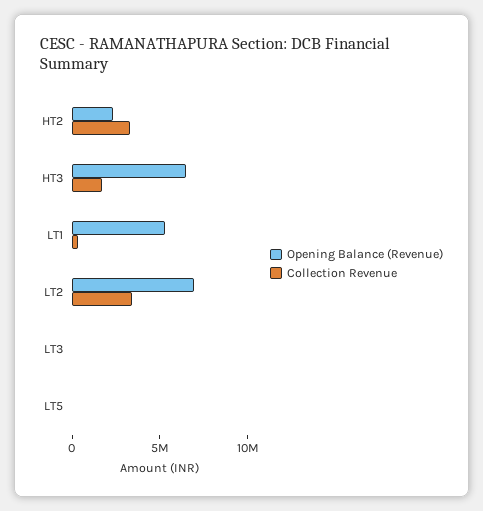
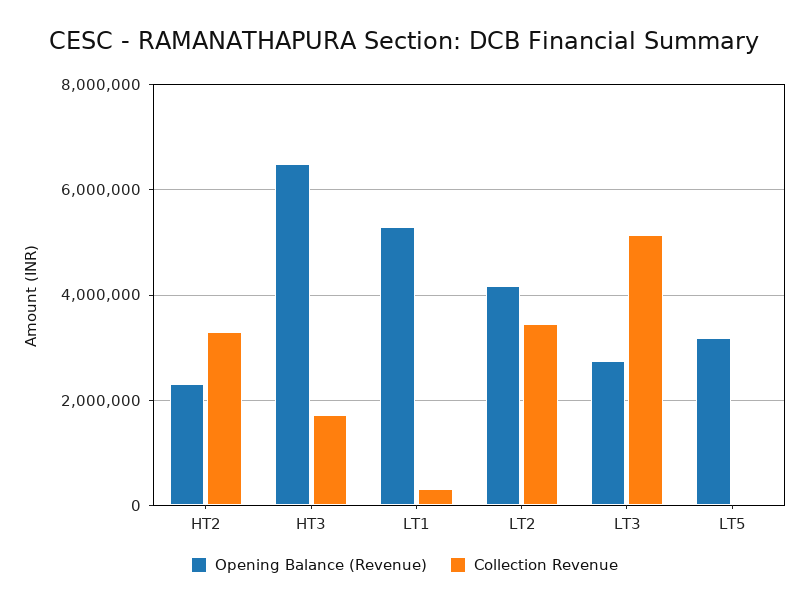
  {
    "Opening Balance (Revenue)": {
      "HT2": 2400000,
      "HT3": 6400000,
      "LT1": 5200000,
-     "LT2": 7000000,
+     "LT2": 4200000,
-     "LT3": 0,
+     "LT3": 2800000,
-     "LT5": 0
+     "LT5": 3200000
    },
    "Collection Revenue": {
      "HT2": 3200000,
      "HT3": 1800000,
      "LT1": 400000,
      "LT2": 3400000,
-     "LT3": 0,
+     "LT3": 5200000,
      "LT5": 0
    }
  }

